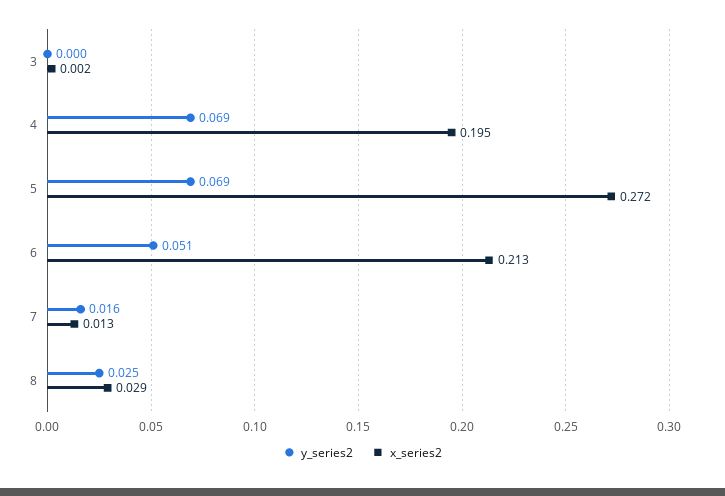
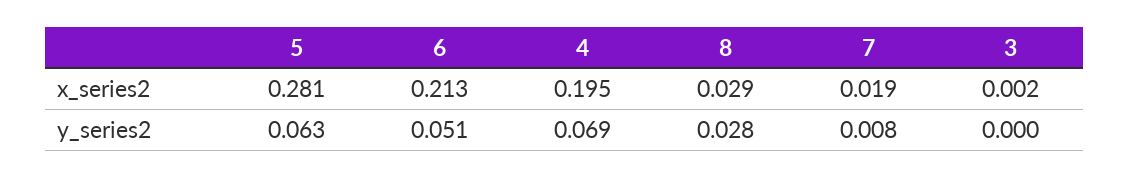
  {
    "y_series2": {
      "3": 0,
      "4": 0.069,
-     "5": 0.069,
+     "5": 0.063,
      "6": 0.051,
-     "7": 0.016,
+     "7": 0.008,
-     "8": 0.025
+     "8": 0.028
    },
    "x_series2": {
      "3": 0.002,
      "4": 0.195,
-     "5": 0.272,
+     "5": 0.281,
      "6": 0.213,
-     "7": 0.013,
+     "7": 0.019,
      "8": 0.029
    }
  }

